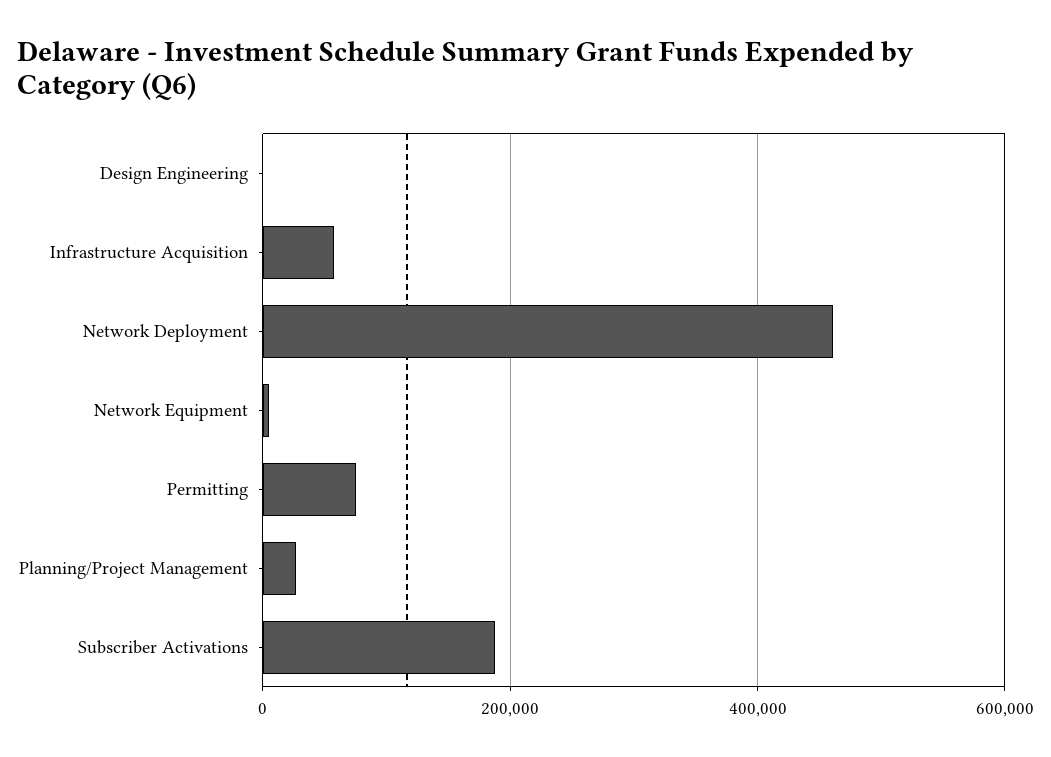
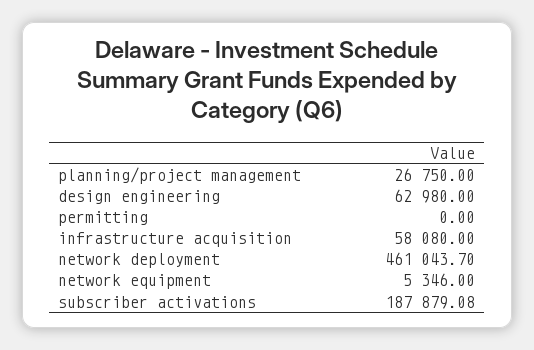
  {
-   "Design Engineering": 0,
+   "Design Engineering": 62980,
    "Infrastructure Acquisition": 58080,
    "Network Deployment": 461043.7,
    "Network Equipment": 5346,
-   "Permitting": 80000,
+   "Permitting": 0,
    "Planning/Project Management": 26750,
    "Subscriber Activations": 187879.08
  }

